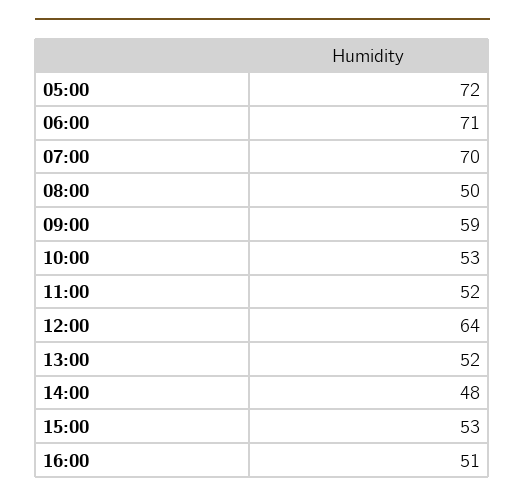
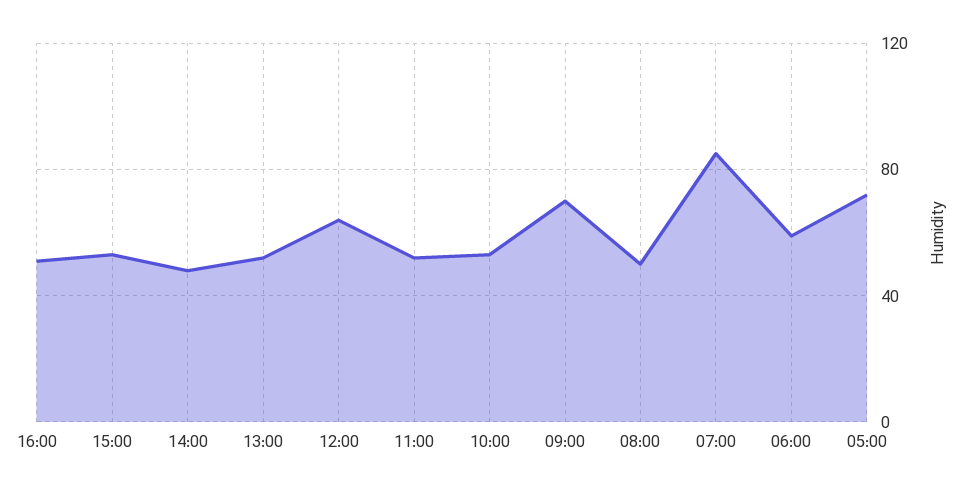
  {
    "05:00": 72,
-   "06:00": 71,
+   "06:00": 60,
-   "07:00": 70,
+   "07:00": 85,
    "08:00": 50,
-   "09:00": 59,
+   "09:00": 70,
    "10:00": 53,
    "11:00": 52,
    "12:00": 64,
    "13:00": 52,
    "14:00": 48,
    "15:00": 53,
    "16:00": 51
  }

